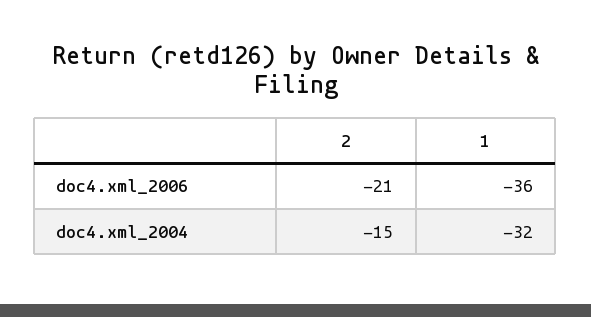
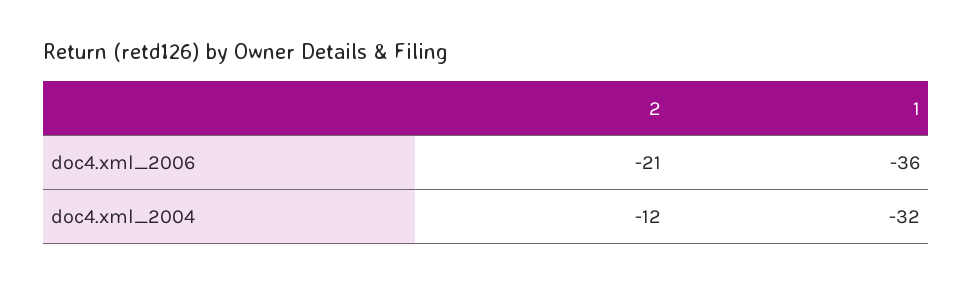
  {
    "2": {
      "doc4.xml_2006": -21,
-     "doc4.xml_2004": -15
+     "doc4.xml_2004": -12
    },
    "1": {
      "doc4.xml_2006": -36,
      "doc4.xml_2004": -32
    }
  }

